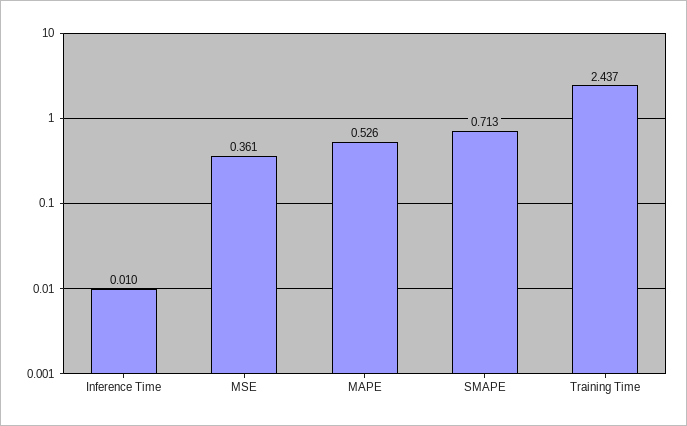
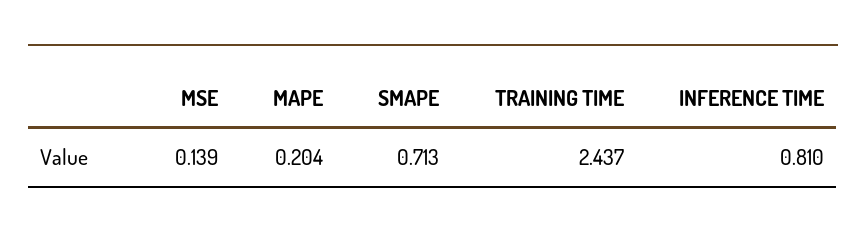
  {
-   "Inference Time": 0.01,
+   "Inference Time": 0.81,
-   "MSE": 0.361,
+   "MSE": 0.139,
-   "MAPE": 0.526,
+   "MAPE": 0.204,
    "SMAPE": 0.713,
    "Training Time": 2.437
  }

